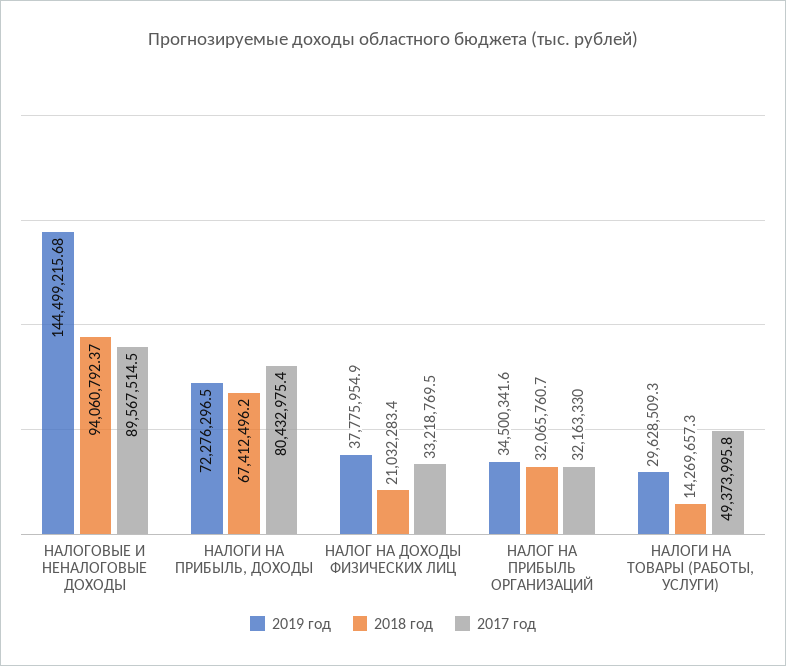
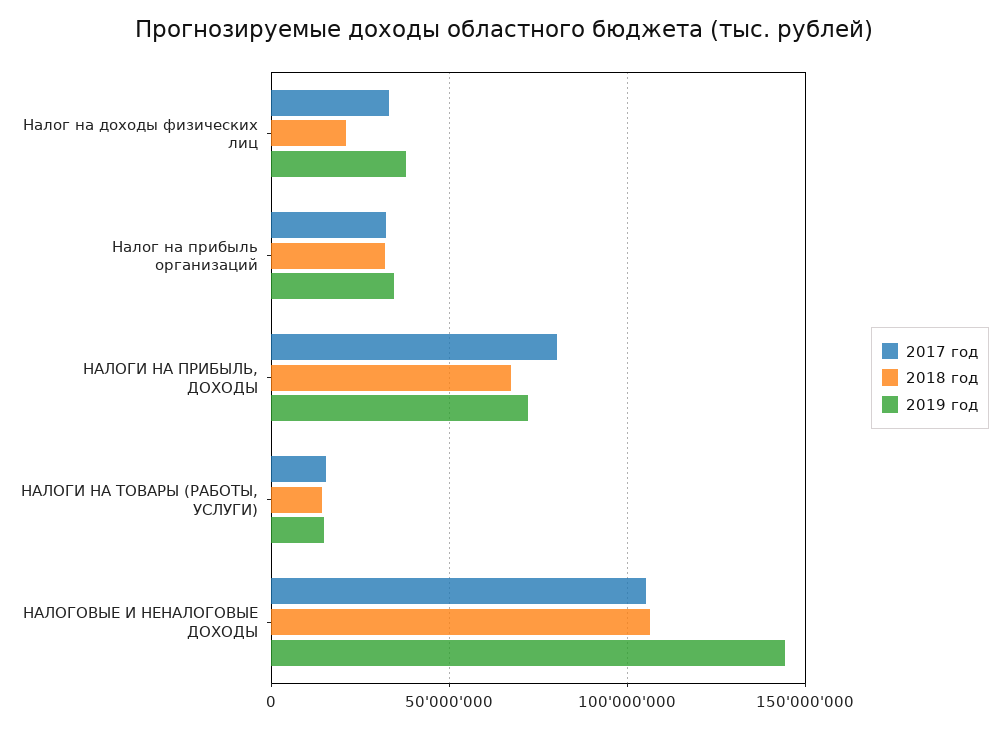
  {
    "2019 год": {
      "НАЛОГОВЫЕ И НЕНАЛОГОВЫЕ ДОХОДЫ": 144499215.68,
      "НАЛОГИ НА ПРИБЫЛЬ, ДОХОДЫ": 72276296.5,
      "НАЛОГ НА ДОХОДЫ ФИЗИЧЕСКИХ ЛИЦ": 37775954.9,
      "НАЛОГ НА ПРИБЫЛЬ ОРГАНИЗАЦИЙ": 34500341.6,
-     "НАЛОГИ НА ТОВАРЫ (РАБОТЫ, УСЛУГИ)": 29628509.3
+     "НАЛОГИ НА ТОВАРЫ (РАБОТЫ, УСЛУГИ)": 15000000
    },
    "2018 год": {
-     "НАЛОГОВЫЕ И НЕНАЛОГОВЫЕ ДОХОДЫ": 94060792.37,
+     "НАЛОГОВЫЕ И НЕНАЛОГОВЫЕ ДОХОДЫ": 105000000,
      "НАЛОГИ НА ПРИБЫЛЬ, ДОХОДЫ": 67412496.2,
      "НАЛОГ НА ДОХОДЫ ФИЗИЧЕСКИХ ЛИЦ": 21032283.4,
      "НАЛОГ НА ПРИБЫЛЬ ОРГАНИЗАЦИЙ": 32065760.7,
      "НАЛОГИ НА ТОВАРЫ (РАБОТЫ, УСЛУГИ)": 14269657.3
    },
    "2017 год": {
-     "НАЛОГОВЫЕ И НЕНАЛОГОВЫЕ ДОХОДЫ": 89567514.5,
+     "НАЛОГОВЫЕ И НЕНАЛОГОВЫЕ ДОХОДЫ": 105000000,
      "НАЛОГИ НА ПРИБЫЛЬ, ДОХОДЫ": 80432975.4,
      "НАЛОГ НА ДОХОДЫ ФИЗИЧЕСКИХ ЛИЦ": 33218769.5,
      "НАЛОГ НА ПРИБЫЛЬ ОРГАНИЗАЦИЙ": 32163330,
-     "НАЛОГИ НА ТОВАРЫ (РАБОТЫ, УСЛУГИ)": 49373995.8
+     "НАЛОГИ НА ТОВАРЫ (РАБОТЫ, УСЛУГИ)": 15000000
    }
  }

